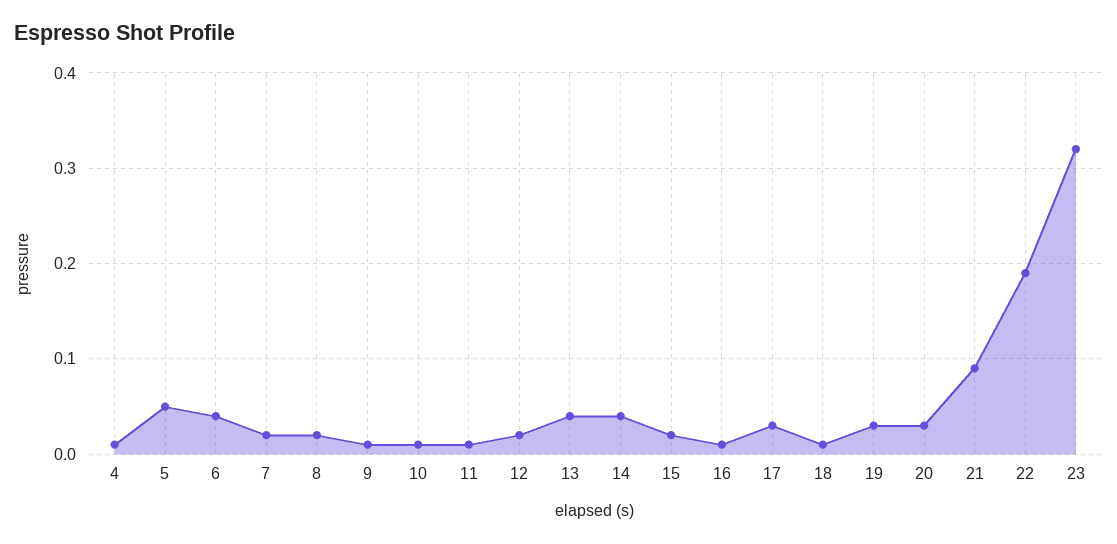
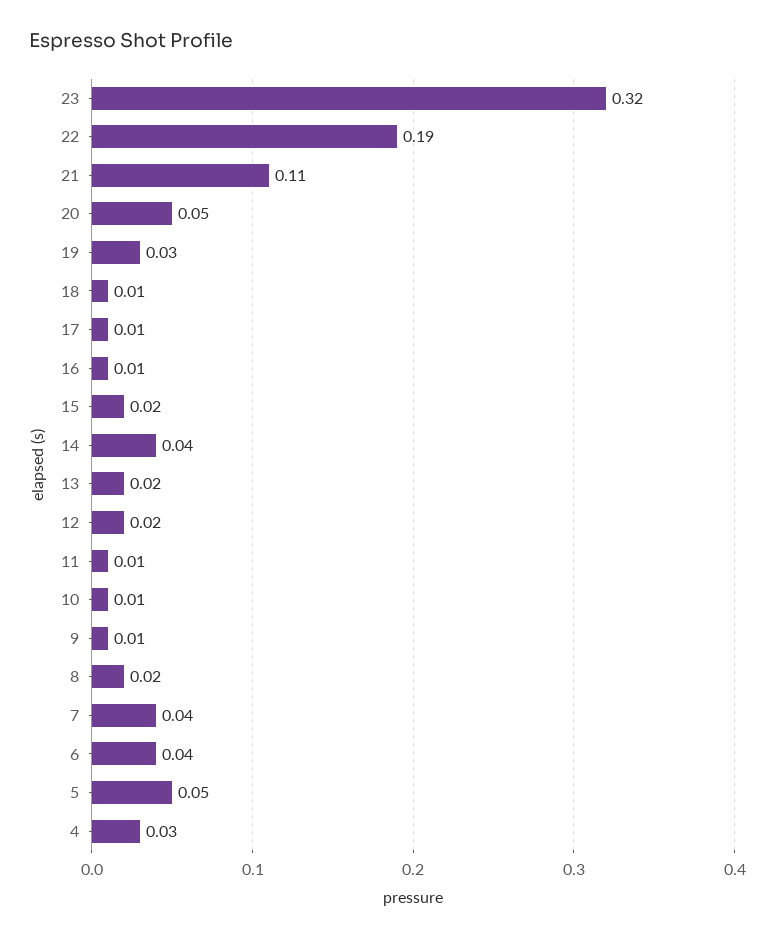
  {
-   "4": 0.01,
+   "4": 0.03,
    "5": 0.05,
    "6": 0.04,
-   "7": 0.02,
+   "7": 0.04,
    "8": 0.02,
    "9": 0.01,
    "10": 0.01,
    "11": 0.01,
    "12": 0.02,
-   "13": 0.04,
+   "13": 0.02,
    "14": 0.04,
    "15": 0.02,
    "16": 0.01,
-   "17": 0.03,
+   "17": 0.01,
    "18": 0.01,
    "19": 0.03,
-   "20": 0.03,
+   "20": 0.05,
-   "21": 0.09,
+   "21": 0.11,
    "22": 0.19,
    "23": 0.32
  }

